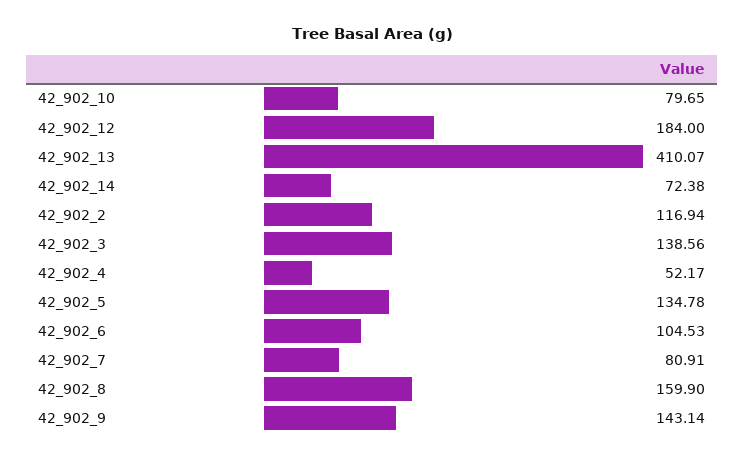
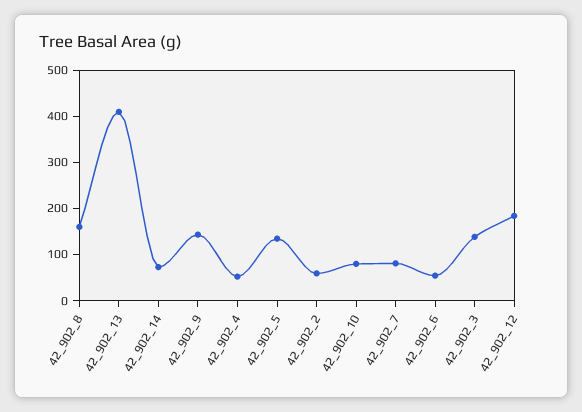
  {
    "42_902_10": 79.65,
    "42_902_12": 184,
    "42_902_13": 410.07,
    "42_902_14": 72.38,
-   "42_902_2": 116.94,
+   "42_902_2": 60,
    "42_902_3": 138.56,
    "42_902_4": 52.17,
    "42_902_5": 134.78,
-   "42_902_6": 104.53,
+   "42_902_6": 60,
    "42_902_7": 80.91,
    "42_902_8": 159.9,
    "42_902_9": 143.14
  }

